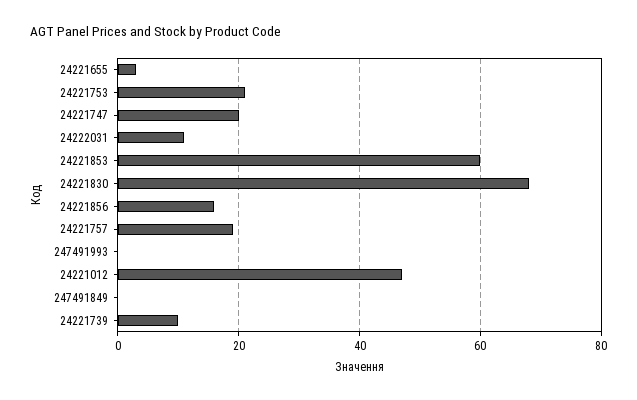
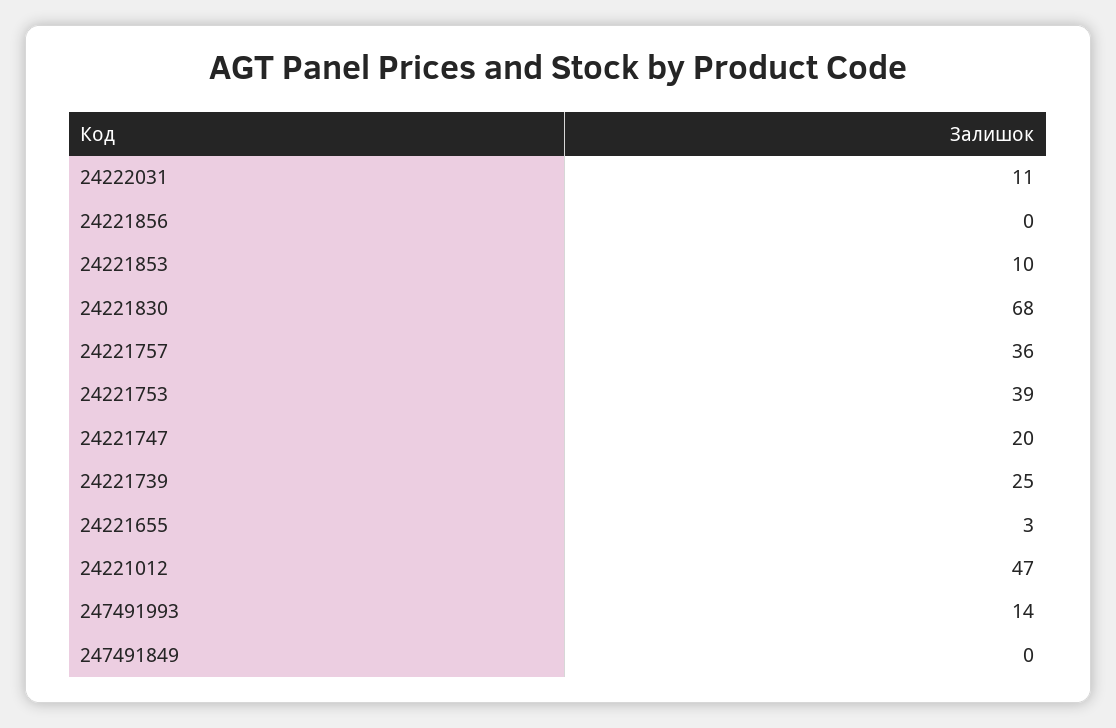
  {
    "24221655": 3,
-   "24221753": 20,
+   "24221753": 39,
    "24221747": 20,
    "24222031": 11,
-   "24221853": 60,
+   "24221853": 10,
    "24221830": 68,
-   "24221856": 15,
+   "24221856": 0,
-   "24221757": 20,
+   "24221757": 36,
-   "247491993": 0,
+   "247491993": 14,
    "24221012": 47,
    "247491849": 0,
-   "24221739": 10
+   "24221739": 25
  }

